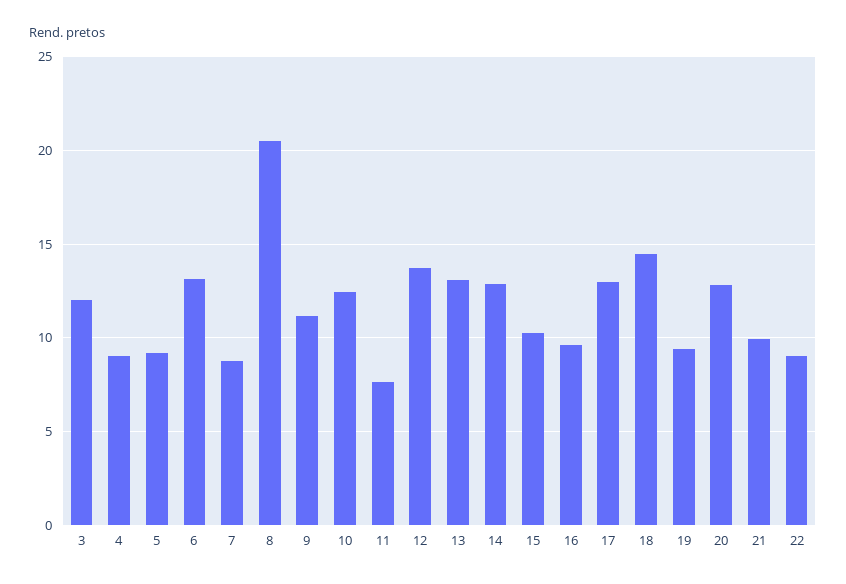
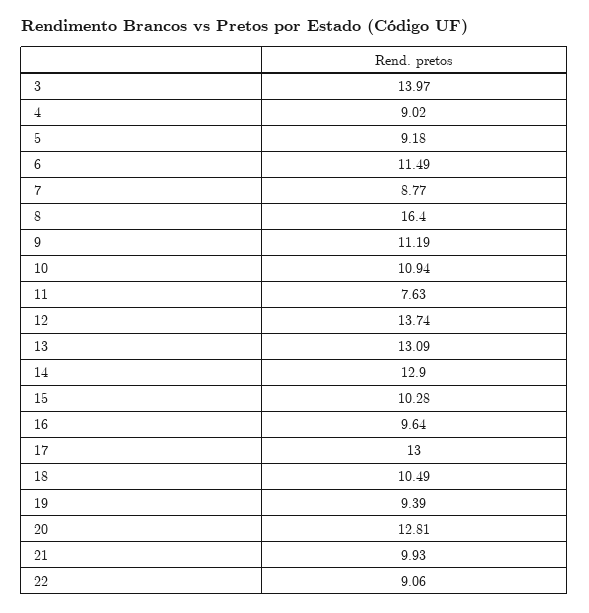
  {
-   "3": 12,
+   "3": 13.97,
    "4": 9.02,
    "5": 9.18,
-   "6": 13,
+   "6": 11.49,
    "7": 8.77,
-   "8": 20.5,
+   "8": 16.4,
    "9": 11.19,
-   "10": 12.5,
+   "10": 10.94,
    "11": 7.63,
    "12": 13.74,
    "13": 13.09,
    "14": 12.9,
    "15": 10.28,
    "16": 9.64,
    "17": 13,
-   "18": 14.5,
+   "18": 10.49,
    "19": 9.39,
    "20": 12.81,
    "21": 9.93,
    "22": 9.06
  }

